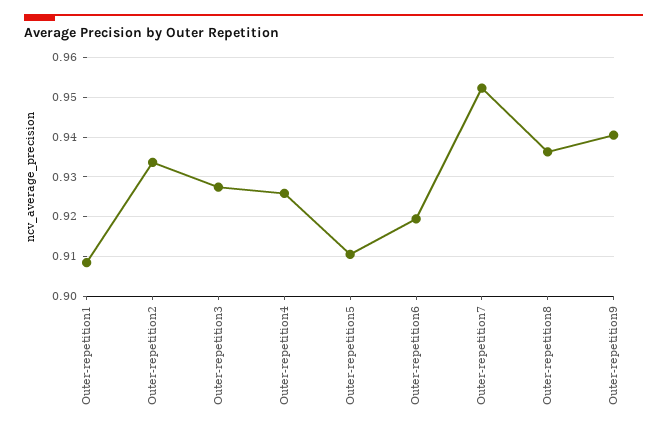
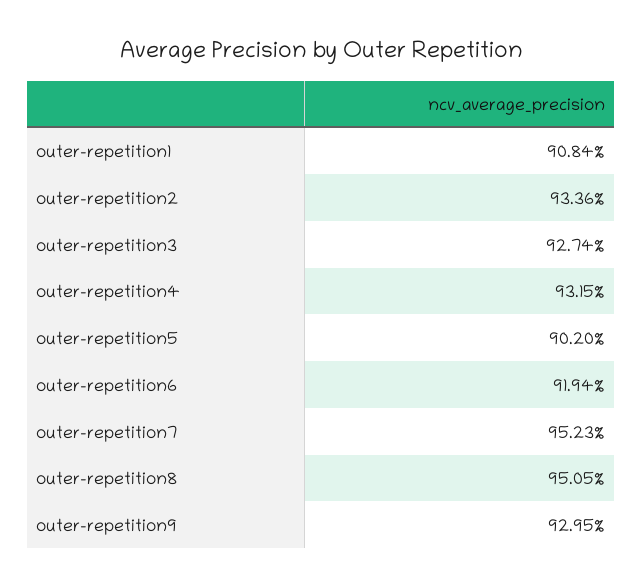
  {
    "Outer-repetition1": 0.9084,
    "Outer-repetition2": 0.9336,
    "Outer-repetition3": 0.9274,
-   "Outer-repetition4": 0.926,
+   "Outer-repetition4": 0.9315,
-   "Outer-repetition5": 0.91,
+   "Outer-repetition5": 0.902,
    "Outer-repetition6": 0.9194,
    "Outer-repetition7": 0.9523,
-   "Outer-repetition8": 0.936,
+   "Outer-repetition8": 0.9505,
-   "Outer-repetition9": 0.94
+   "Outer-repetition9": 0.9295
  }

